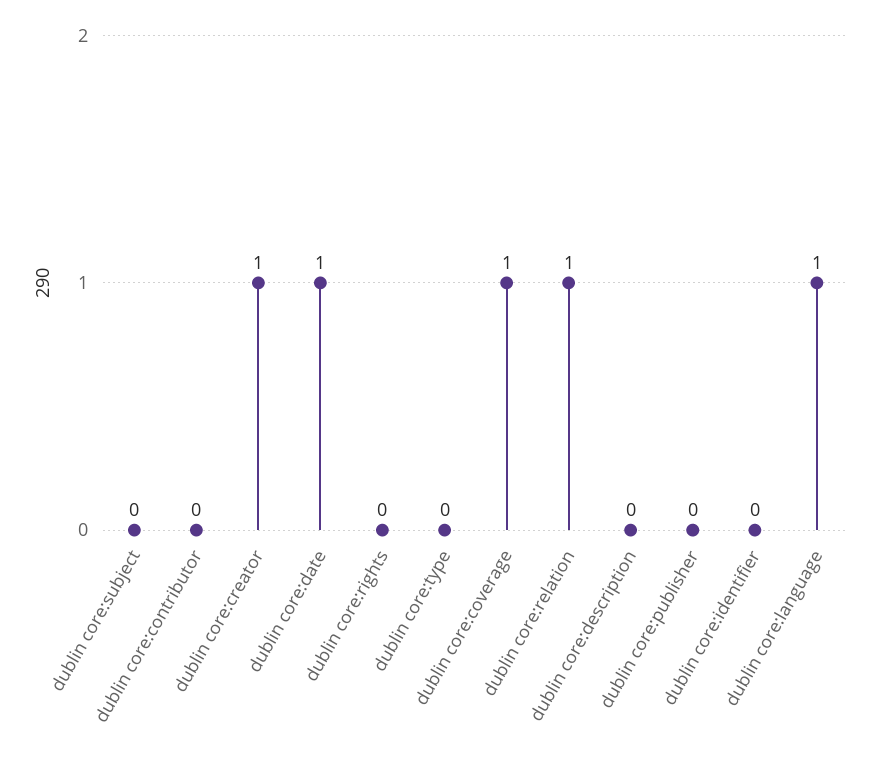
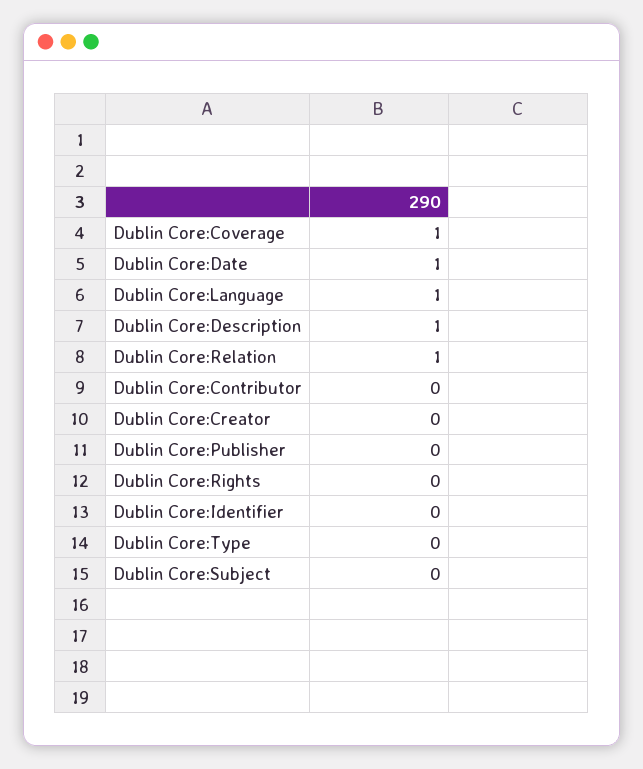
  {
    "dublin core:subject": 0,
    "dublin core:contributor": 0,
-   "dublin core:creator": 1,
+   "dublin core:creator": 0,
    "dublin core:date": 1,
    "dublin core:rights": 0,
    "dublin core:type": 0,
    "dublin core:coverage": 1,
    "dublin core:relation": 1,
-   "dublin core:description": 0,
+   "dublin core:description": 1,
    "dublin core:publisher": 0,
    "dublin core:identifier": 0,
    "dublin core:language": 1
  }

